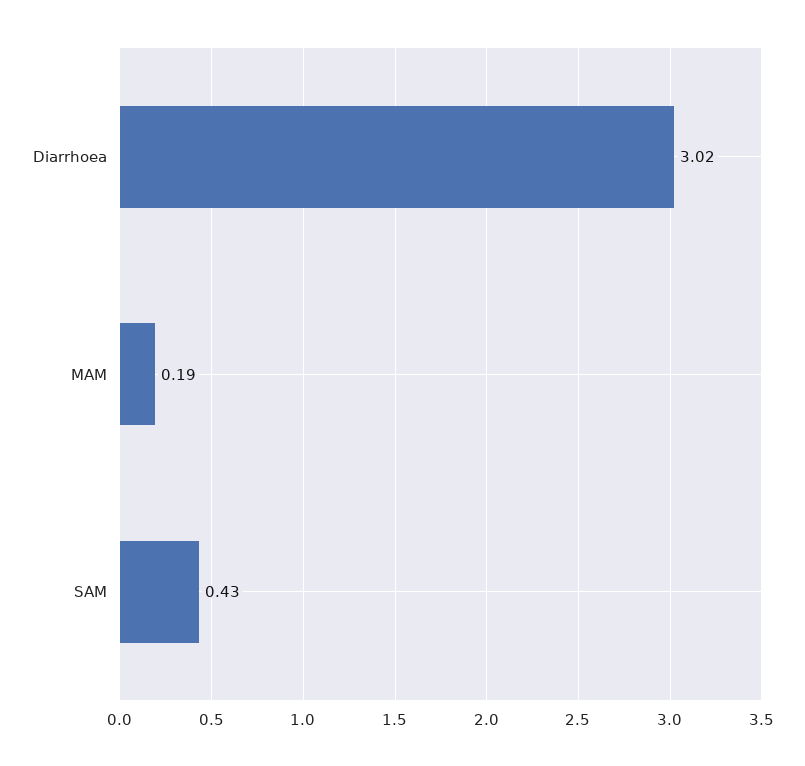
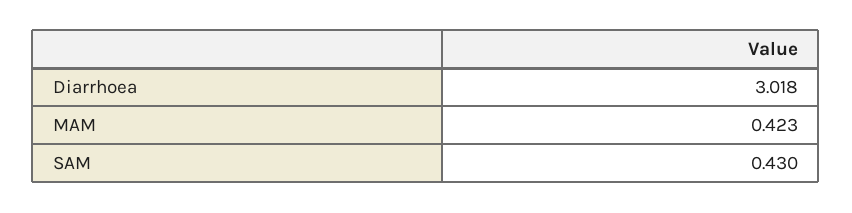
  {
    "Diarrhoea": 3.018,
-   "MAM": 0.19,
+   "MAM": 0.423,
    "SAM": 0.43
  }

